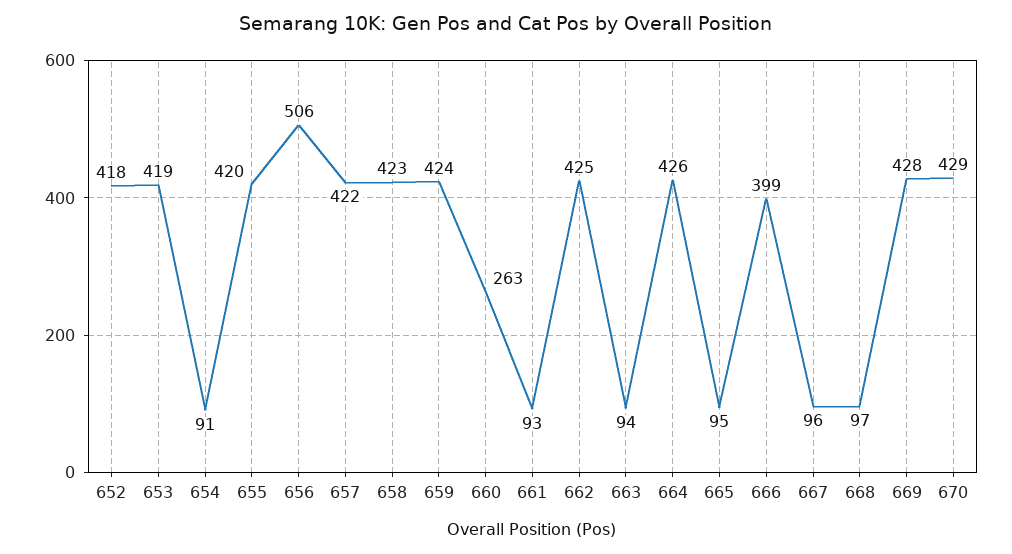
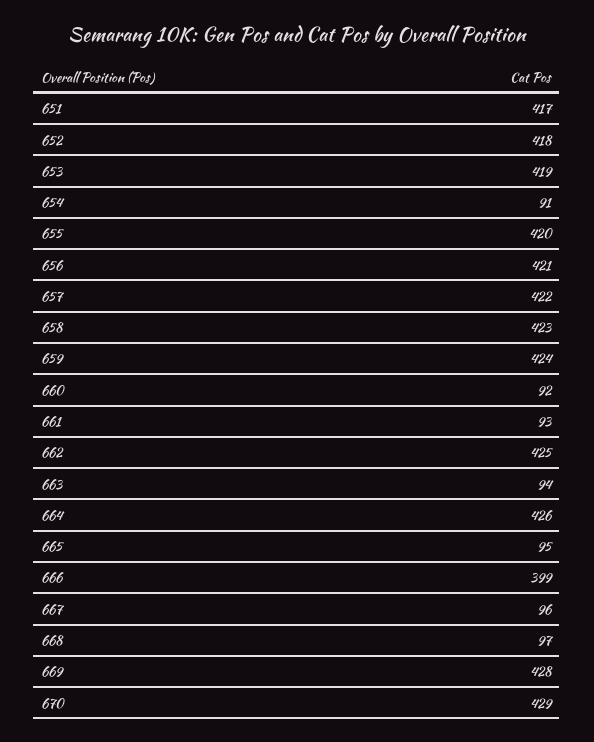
  {
    "652": 418,
    "653": 419,
    "654": 91,
    "655": 420,
-   "656": 506,
+   "656": 421,
    "657": 422,
    "658": 423,
    "659": 424,
-   "660": 263,
+   "660": 92,
    "661": 93,
    "662": 425,
    "663": 94,
    "664": 426,
    "665": 95,
    "666": 399,
    "667": 96,
    "668": 97,
    "669": 428,
-   "670": 429
+   "670": 429,
+   "651": 417
  }

